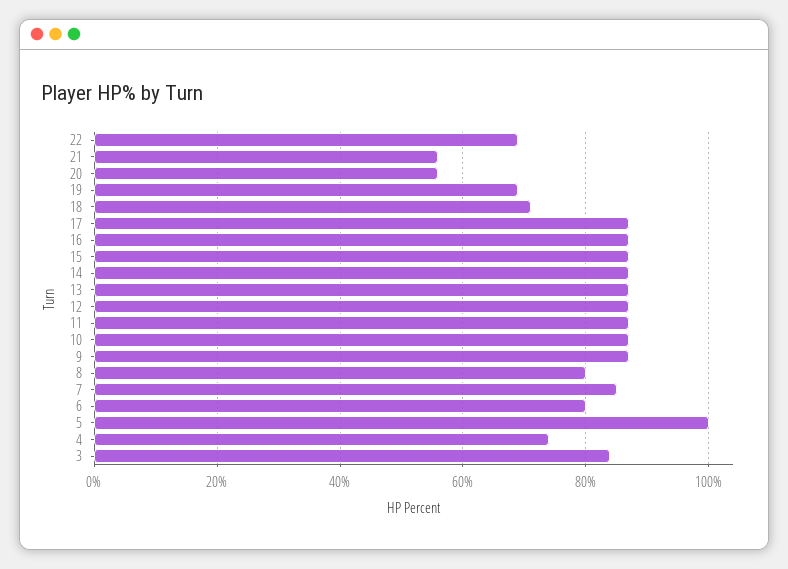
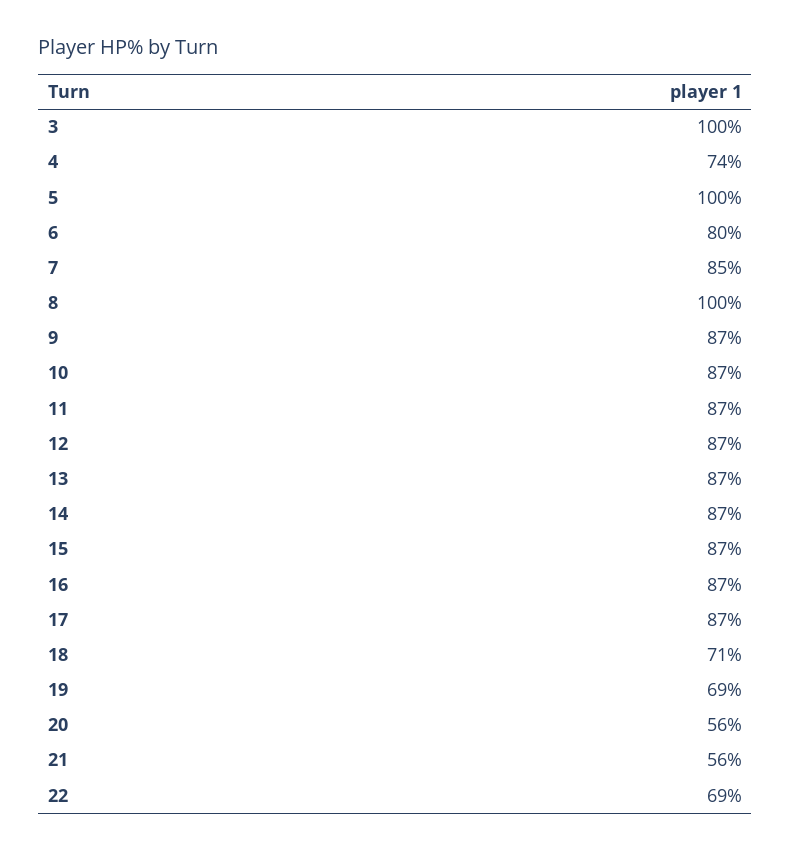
  {
    "22": 69,
    "21": 56,
    "20": 56,
    "19": 69,
    "18": 71,
    "17": 87,
    "16": 87,
    "15": 87,
    "14": 87,
    "13": 87,
    "12": 87,
    "11": 87,
    "10": 87,
    "9": 87,
-   "8": 80,
+   "8": 100,
    "7": 85,
    "6": 80,
    "5": 100,
    "4": 74,
-   "3": 85
+   "3": 100
  }

